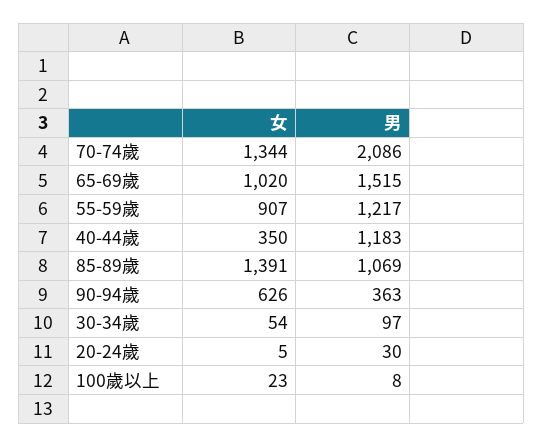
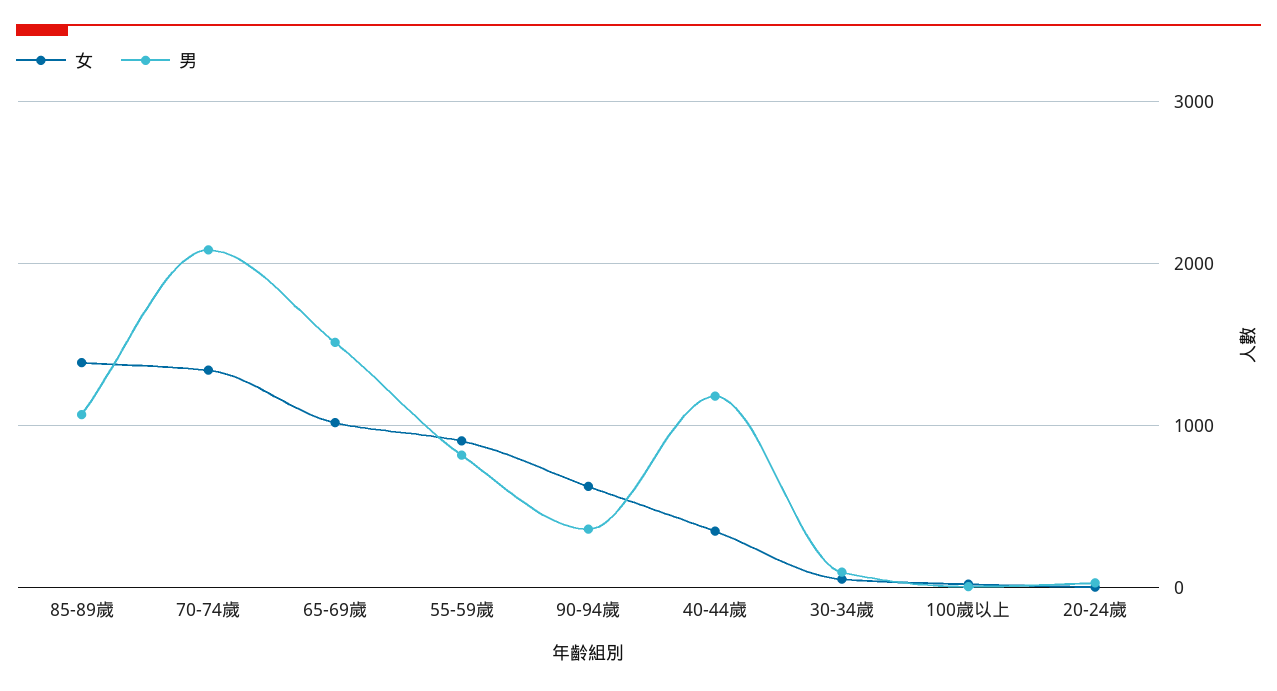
  {
    "女": {
      "70-74歲": 1344,
      "65-69歲": 1020,
      "55-59歲": 907,
      "40-44歲": 350,
      "85-89歲": 1391,
      "90-94歲": 626,
      "30-34歲": 54,
      "20-24歲": 5,
      "100歲以上": 23
    },
    "男": {
      "70-74歲": 2086,
      "65-69歲": 1515,
-     "55-59歲": 1217,
+     "55-59歲": 800,
      "40-44歲": 1183,
      "85-89歲": 1069,
      "90-94歲": 363,
      "30-34歲": 97,
      "20-24歲": 30,
      "100歲以上": 8
    }
  }

